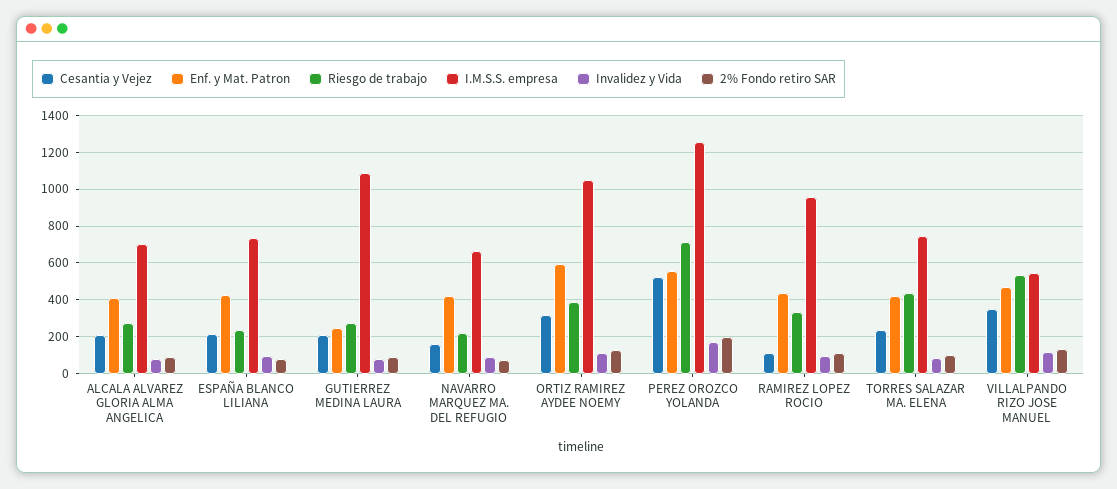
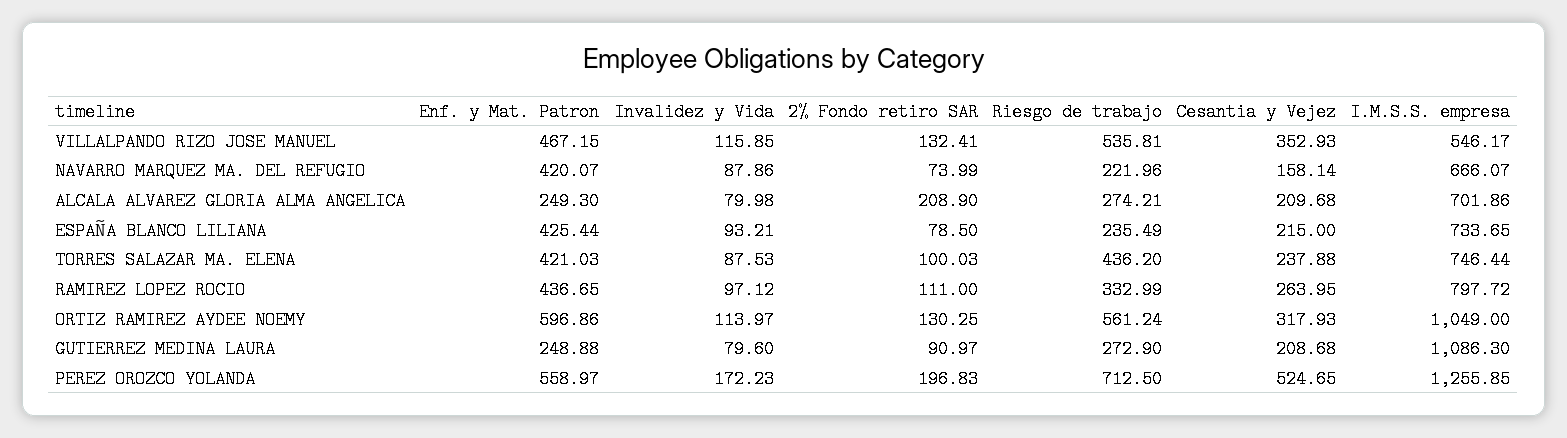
  {
    "Cesantia y Vejez": {
      "ALCALA ALVAREZ GLORIA ALMA ANGELICA": 209.68,
      "ESPAÑA BLANCO LILIANA": 215,
      "GUTIERREZ MEDINA LAURA": 208.68,
      "NAVARRO MARQUEZ MA. DEL REFUGIO": 158.14,
      "ORTIZ RAMIREZ AYDEE NOEMY": 317.93,
      "PEREZ OROZCO YOLANDA": 524.65,
-     "RAMIREZ LOPEZ ROCIO": 100,
+     "RAMIREZ LOPEZ ROCIO": 263.95,
      "TORRES SALAZAR MA. ELENA": 237.88,
      "VILLALPANDO RIZO JOSE MANUEL": 352.93
    },
    "Enf. y Mat. Patron": {
-     "ALCALA ALVAREZ GLORIA ALMA ANGELICA": 400,
+     "ALCALA ALVAREZ GLORIA ALMA ANGELICA": 249.3,
      "ESPAÑA BLANCO LILIANA": 425.44,
      "GUTIERREZ MEDINA LAURA": 248.88,
      "NAVARRO MARQUEZ MA. DEL REFUGIO": 420.07,
      "ORTIZ RAMIREZ AYDEE NOEMY": 596.86,
      "PEREZ OROZCO YOLANDA": 558.97,
      "RAMIREZ LOPEZ ROCIO": 436.65,
      "TORRES SALAZAR MA. ELENA": 421.03,
      "VILLALPANDO RIZO JOSE MANUEL": 467.15
    },
    "Riesgo de trabajo": {
      "ALCALA ALVAREZ GLORIA ALMA ANGELICA": 274.21,
      "ESPAÑA BLANCO LILIANA": 235.49,
      "GUTIERREZ MEDINA LAURA": 272.9,
      "NAVARRO MARQUEZ MA. DEL REFUGIO": 221.96,
-     "ORTIZ RAMIREZ AYDEE NOEMY": 400,
+     "ORTIZ RAMIREZ AYDEE NOEMY": 561.24,
      "PEREZ OROZCO YOLANDA": 712.5,
      "RAMIREZ LOPEZ ROCIO": 332.99,
      "TORRES SALAZAR MA. ELENA": 436.2,
      "VILLALPANDO RIZO JOSE MANUEL": 535.81
    },
    "I.M.S.S. empresa": {
      "ALCALA ALVAREZ GLORIA ALMA ANGELICA": 701.86,
      "ESPAÑA BLANCO LILIANA": 733.65,
      "GUTIERREZ MEDINA LAURA": 1086.3,
      "NAVARRO MARQUEZ MA. DEL REFUGIO": 666.07,
      "ORTIZ RAMIREZ AYDEE NOEMY": 1049,
      "PEREZ OROZCO YOLANDA": 1255.85,
-     "RAMIREZ LOPEZ ROCIO": 950,
+     "RAMIREZ LOPEZ ROCIO": 797.72,
      "TORRES SALAZAR MA. ELENA": 746.44,
      "VILLALPANDO RIZO JOSE MANUEL": 546.17
    },
    "Invalidez y Vida": {
      "ALCALA ALVAREZ GLORIA ALMA ANGELICA": 79.98,
      "ESPAÑA BLANCO LILIANA": 93.21,
      "GUTIERREZ MEDINA LAURA": 79.6,
      "NAVARRO MARQUEZ MA. DEL REFUGIO": 87.86,
      "ORTIZ RAMIREZ AYDEE NOEMY": 113.97,
      "PEREZ OROZCO YOLANDA": 172.23,
      "RAMIREZ LOPEZ ROCIO": 97.12,
      "TORRES SALAZAR MA. ELENA": 87.53,
      "VILLALPANDO RIZO JOSE MANUEL": 115.85
    },
    "2% Fondo retiro SAR": {
-     "ALCALA ALVAREZ GLORIA ALMA ANGELICA": 100,
+     "ALCALA ALVAREZ GLORIA ALMA ANGELICA": 208.9,
      "ESPAÑA BLANCO LILIANA": 78.5,
      "GUTIERREZ MEDINA LAURA": 90.97,
      "NAVARRO MARQUEZ MA. DEL REFUGIO": 73.99,
      "ORTIZ RAMIREZ AYDEE NOEMY": 130.25,
      "PEREZ OROZCO YOLANDA": 196.83,
      "RAMIREZ LOPEZ ROCIO": 111,
      "TORRES SALAZAR MA. ELENA": 100.03,
      "VILLALPANDO RIZO JOSE MANUEL": 132.41
    }
  }

